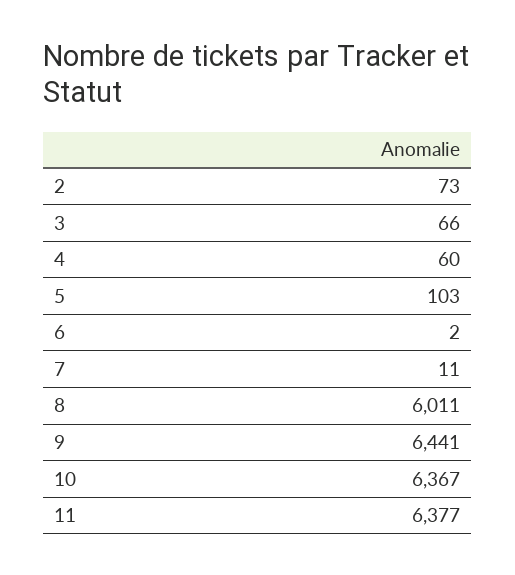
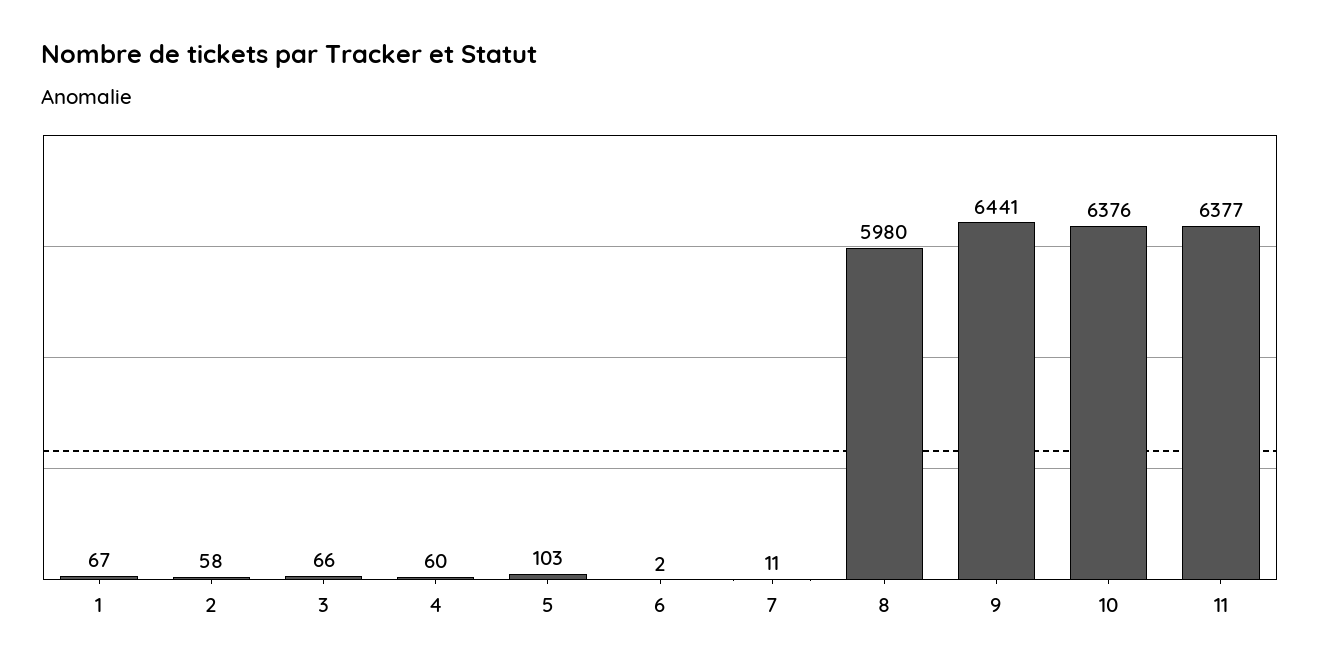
  {
-   "2": 73,
+   "2": 58,
    "3": 66,
    "4": 60,
    "5": 103,
    "6": 2,
    "7": 11,
-   "8": 6011,
+   "8": 5980,
    "9": 6441,
-   "10": 6367,
+   "10": 6376,
-   "11": 6377
+   "11": 6377,
+   "1": 67
  }

